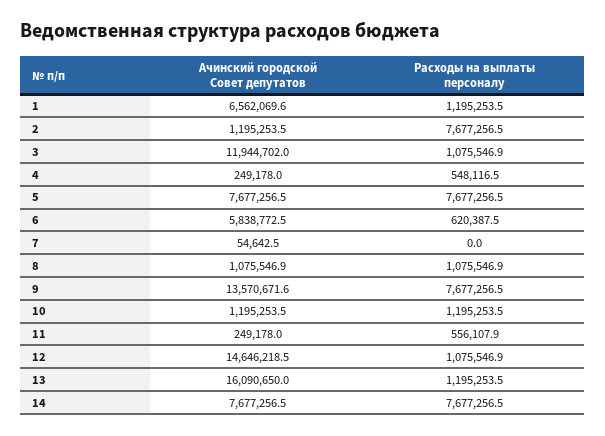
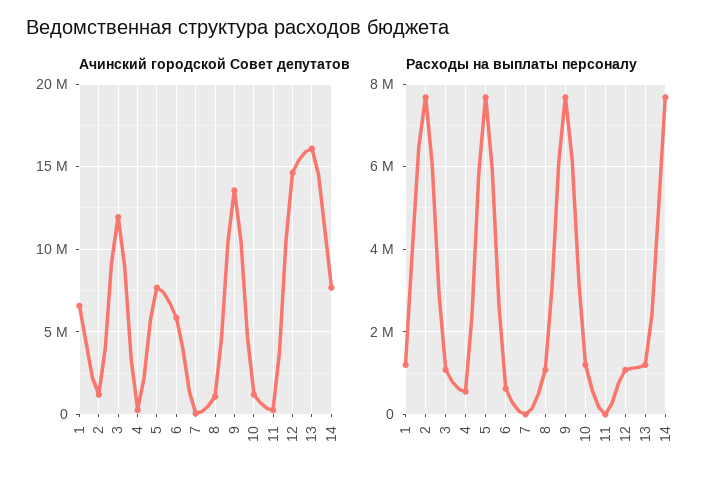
  {
    "Ачинский городской Совет депутатов": {
      "1": 6562069.6,
      "2": 1195253.5,
      "3": 11944702,
      "4": 249178,
      "5": 7677256.5,
      "6": 5838772.5,
      "7": 54642.5,
      "8": 1075546.9,
      "9": 13570671.6,
      "10": 1195253.5,
      "11": 249178,
      "12": 14646218.5,
      "13": 16090650,
      "14": 7677256.5
    },
    "Расходы на выплаты персоналу": {
      "1": 1195253.5,
      "2": 7677256.5,
      "3": 1075546.9,
      "4": 548116.5,
      "5": 7677256.5,
      "6": 620387.5,
      "7": 0,
      "8": 1075546.9,
      "9": 7677256.5,
      "10": 1195253.5,
-     "11": 556107.9,
+     "11": 0,
      "12": 1075546.9,
      "13": 1195253.5,
      "14": 7677256.5
    }
  }

